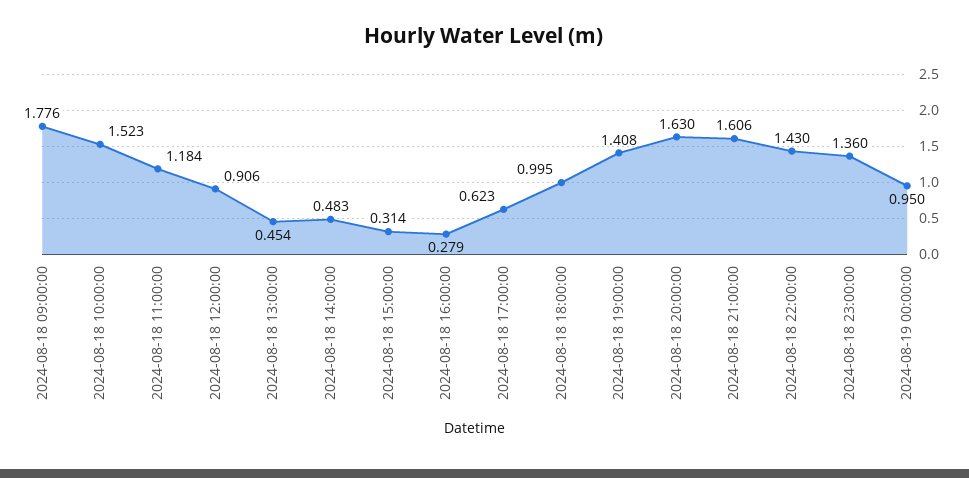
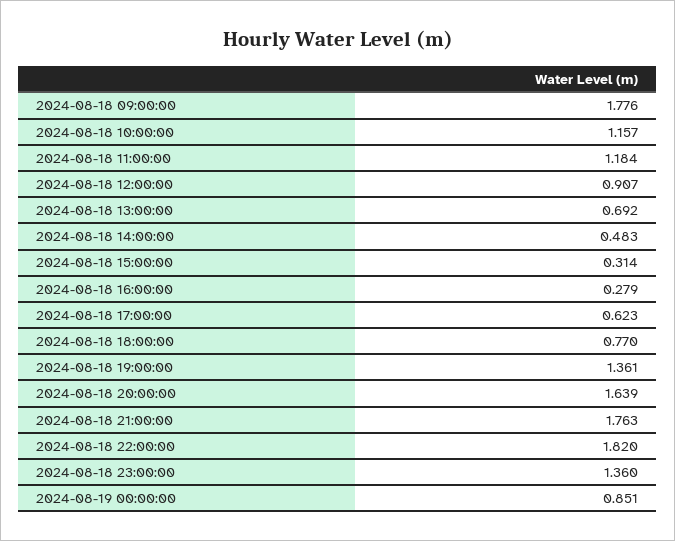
  {
    "2024-08-18 09:00:00": 1.776,
-   "2024-08-18 10:00:00": 1.523,
+   "2024-08-18 10:00:00": 1.157,
    "2024-08-18 11:00:00": 1.184,
-   "2024-08-18 12:00:00": 0.906,
+   "2024-08-18 12:00:00": 0.907,
-   "2024-08-18 13:00:00": 0.454,
+   "2024-08-18 13:00:00": 0.692,
    "2024-08-18 14:00:00": 0.483,
    "2024-08-18 15:00:00": 0.314,
    "2024-08-18 16:00:00": 0.279,
    "2024-08-18 17:00:00": 0.623,
-   "2024-08-18 18:00:00": 0.995,
+   "2024-08-18 18:00:00": 0.77,
-   "2024-08-18 19:00:00": 1.408,
+   "2024-08-18 19:00:00": 1.361,
-   "2024-08-18 20:00:00": 1.63,
+   "2024-08-18 20:00:00": 1.639,
-   "2024-08-18 21:00:00": 1.606,
+   "2024-08-18 21:00:00": 1.763,
-   "2024-08-18 22:00:00": 1.43,
+   "2024-08-18 22:00:00": 1.82,
    "2024-08-18 23:00:00": 1.36,
-   "2024-08-19 00:00:00": 0.95
+   "2024-08-19 00:00:00": 0.851
  }

